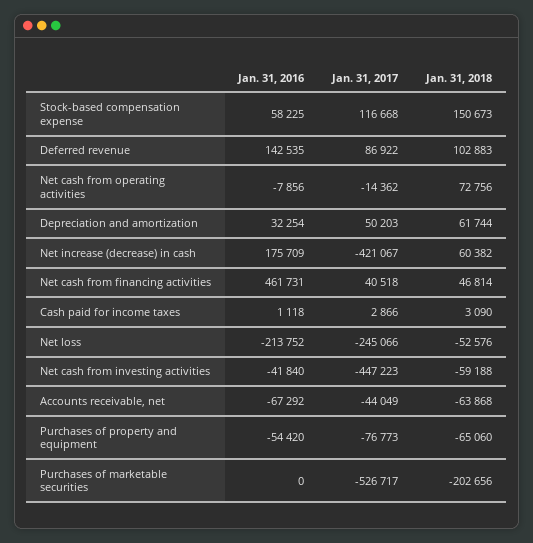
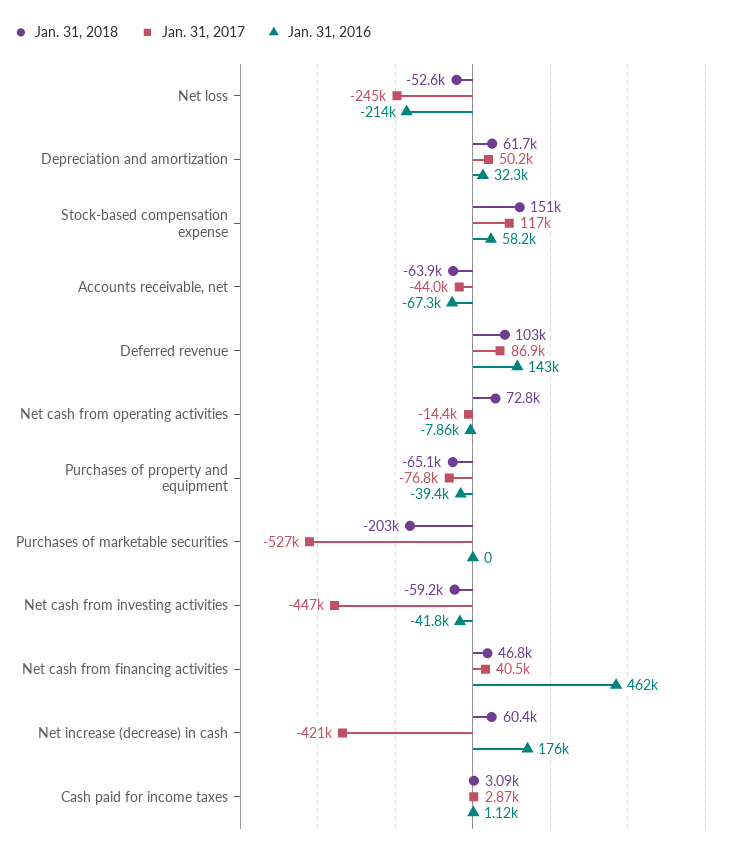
  {
    "Jan. 31, 2016": {
      "Stock-based compensation expense": 58225,
      "Deferred revenue": 142535,
      "Net cash from operating activities": -7856,
      "Depreciation and amortization": 32254,
      "Net increase (decrease) in cash": 175709,
      "Net cash from financing activities": 461731,
      "Cash paid for income taxes": 1118,
      "Net loss": -213752,
      "Net cash from investing activities": -41840,
      "Accounts receivable, net": -67292,
-     "Purchases of property and equipment": -54420,
+     "Purchases of property and equipment": -39400,
      "Purchases of marketable securities": 0
    },
    "Jan. 31, 2017": {
      "Stock-based compensation expense": 116668,
      "Deferred revenue": 86922,
      "Net cash from operating activities": -14362,
      "Depreciation and amortization": 50203,
      "Net increase (decrease) in cash": -421067,
      "Net cash from financing activities": 40518,
      "Cash paid for income taxes": 2866,
      "Net loss": -245066,
      "Net cash from investing activities": -447223,
      "Accounts receivable, net": -44049,
      "Purchases of property and equipment": -76773,
      "Purchases of marketable securities": -526717
    },
    "Jan. 31, 2018": {
      "Stock-based compensation expense": 150673,
      "Deferred revenue": 102883,
      "Net cash from operating activities": 72756,
      "Depreciation and amortization": 61744,
      "Net increase (decrease) in cash": 60382,
      "Net cash from financing activities": 46814,
      "Cash paid for income taxes": 3090,
      "Net loss": -52576,
      "Net cash from investing activities": -59188,
      "Accounts receivable, net": -63868,
      "Purchases of property and equipment": -65060,
      "Purchases of marketable securities": -202656
    }
  }

